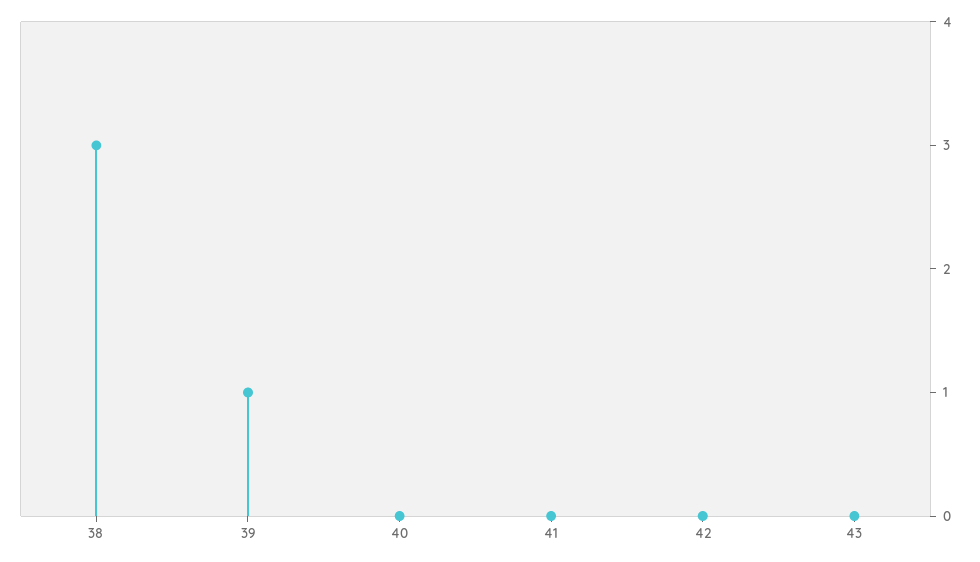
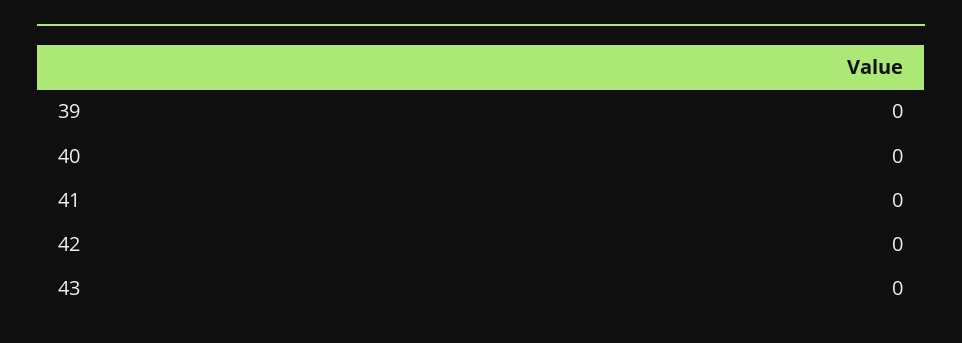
  {
-   "38": 3,
-   "39": 1,
+   "39": 0,
    "40": 0,
    "41": 0,
    "42": 0,
    "43": 0
  }

